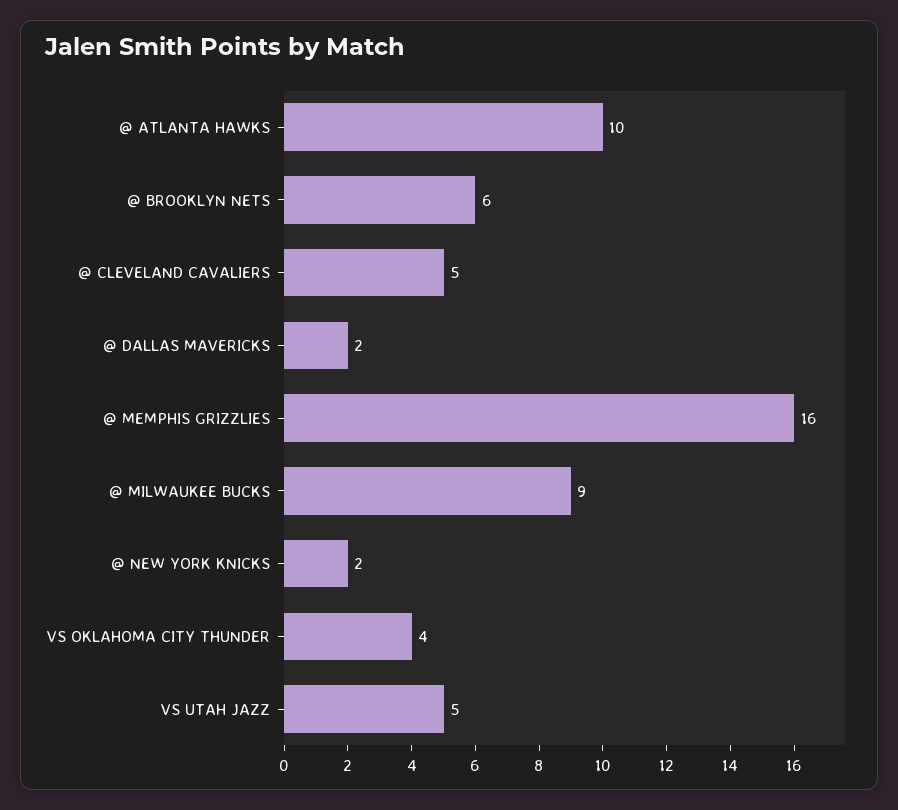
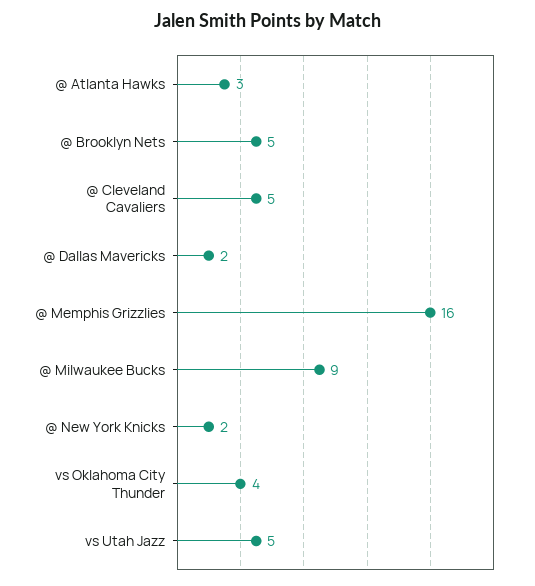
  {
-   "@ ATLANTA HAWKS": 10,
+   "@ ATLANTA HAWKS": 3,
-   "@ BROOKLYN NETS": 6,
+   "@ BROOKLYN NETS": 5,
    "@ CLEVELAND CAVALIERS": 5,
    "@ DALLAS MAVERICKS": 2,
    "@ MEMPHIS GRIZZLIES": 16,
    "@ MILWAUKEE BUCKS": 9,
    "@ NEW YORK KNICKS": 2,
    "VS OKLAHOMA CITY THUNDER": 4,
    "VS UTAH JAZZ": 5
  }

